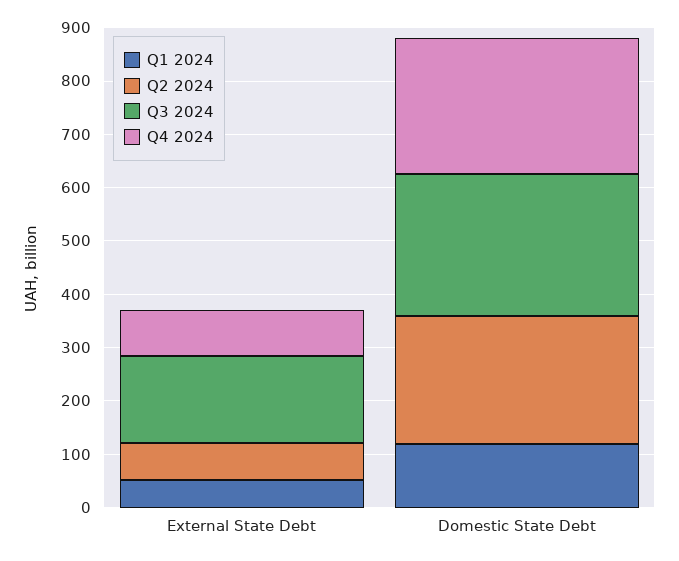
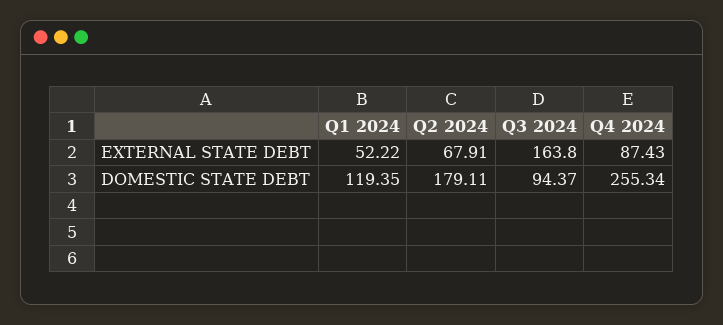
  {
    "Q1 2024": {
      "External State Debt": 52.22,
      "Domestic State Debt": 119.35
    },
    "Q2 2024": {
      "External State Debt": 67.91,
-     "Domestic State Debt": 240
+     "Domestic State Debt": 179.11
    },
    "Q3 2024": {
      "External State Debt": 163.8,
-     "Domestic State Debt": 260
+     "Domestic State Debt": 94.37
    },
    "Q4 2024": {
      "External State Debt": 87.43,
      "Domestic State Debt": 255.34
    }
  }

